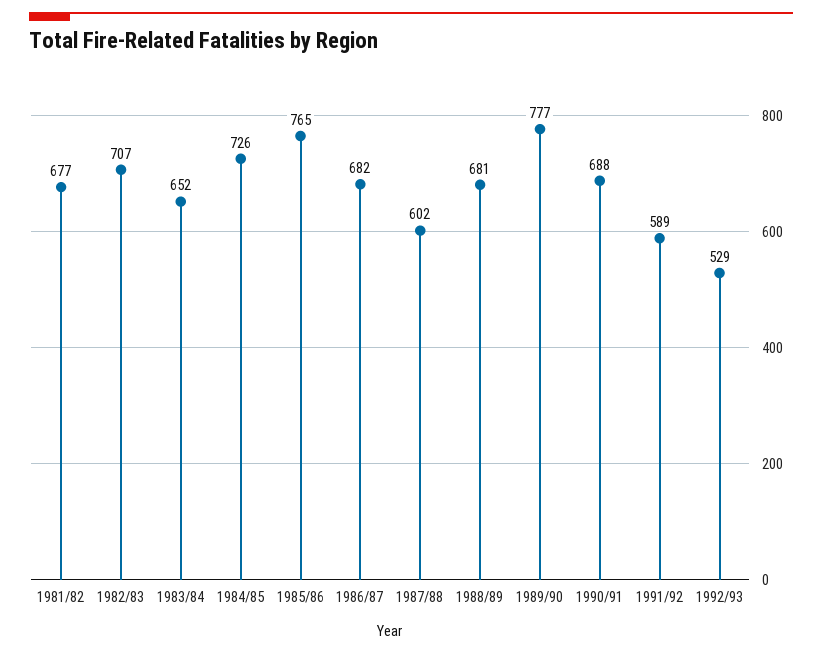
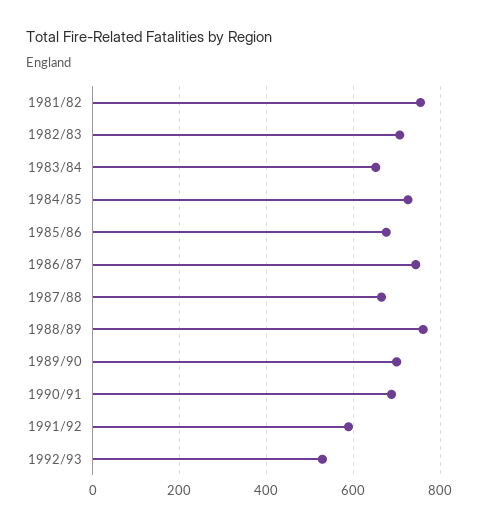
  {
-   "1981/82": 677,
+   "1981/82": 760,
    "1982/83": 707,
    "1983/84": 652,
    "1984/85": 726,
-   "1985/86": 765,
+   "1985/86": 680,
-   "1986/87": 682,
+   "1986/87": 740,
-   "1987/88": 602,
+   "1987/88": 660,
-   "1988/89": 681,
+   "1988/89": 760,
-   "1989/90": 777,
+   "1989/90": 700,
    "1990/91": 688,
    "1991/92": 589,
    "1992/93": 529
  }

